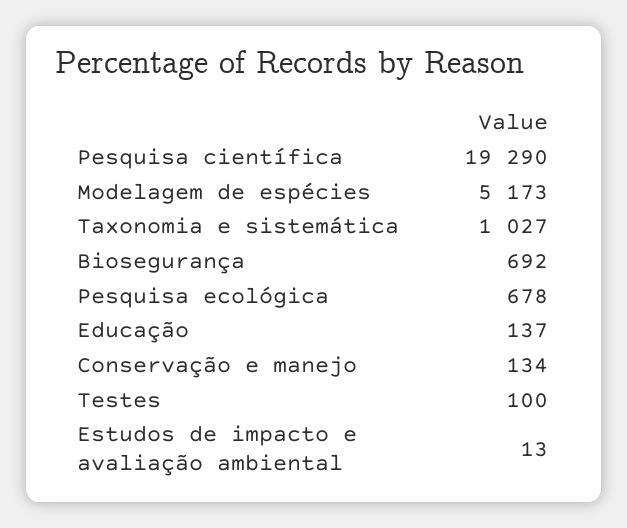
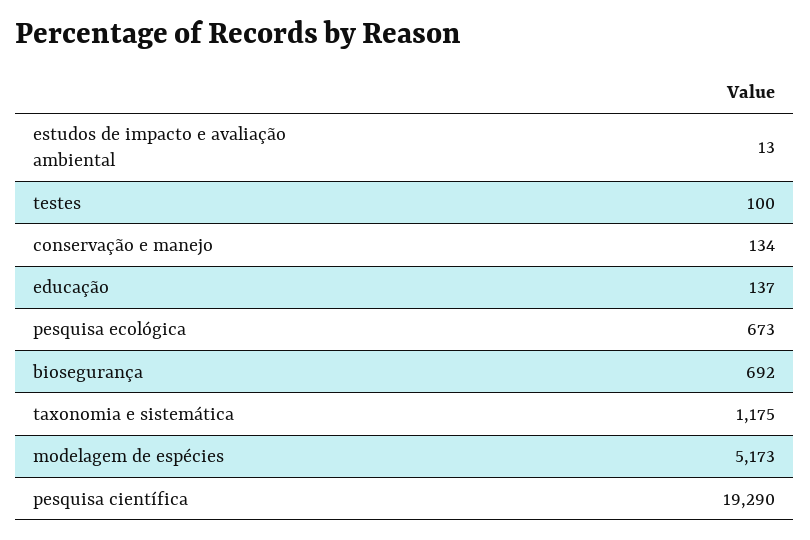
  {
    "Pesquisa científica": 19290,
    "Modelagem de espécies": 5173,
-   "Taxonomia e sistemática": 1027,
+   "Taxonomia e sistemática": 1175,
    "Biosegurança": 692,
-   "Pesquisa ecológica": 678,
+   "Pesquisa ecológica": 673,
    "Educação": 137,
    "Conservação e manejo": 134,
    "Testes": 100,
    "Estudos de impacto e avaliação ambiental": 13
  }

